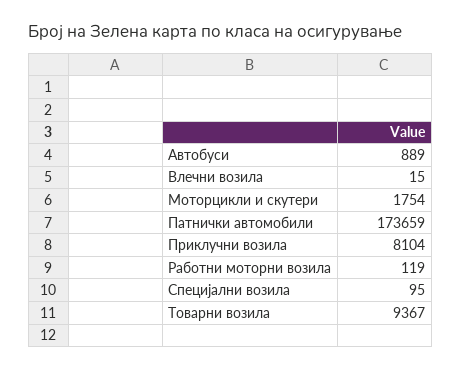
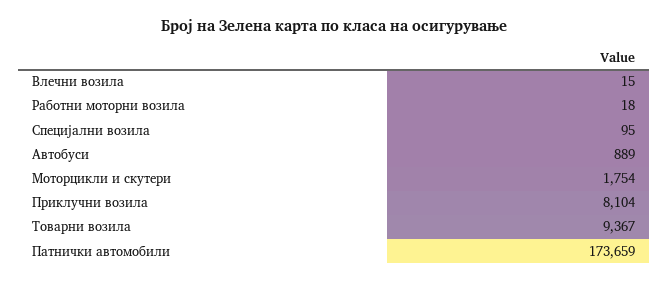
  {
    "Автобуси": 889,
    "Влечни возила": 15,
    "Моторцикли и скутери": 1754,
    "Патнички автомобили": 173659,
    "Приклучни возила": 8104,
-   "Работни моторни возила": 119,
+   "Работни моторни возила": 18,
    "Специјални возила": 95,
    "Товарни возила": 9367
  }

